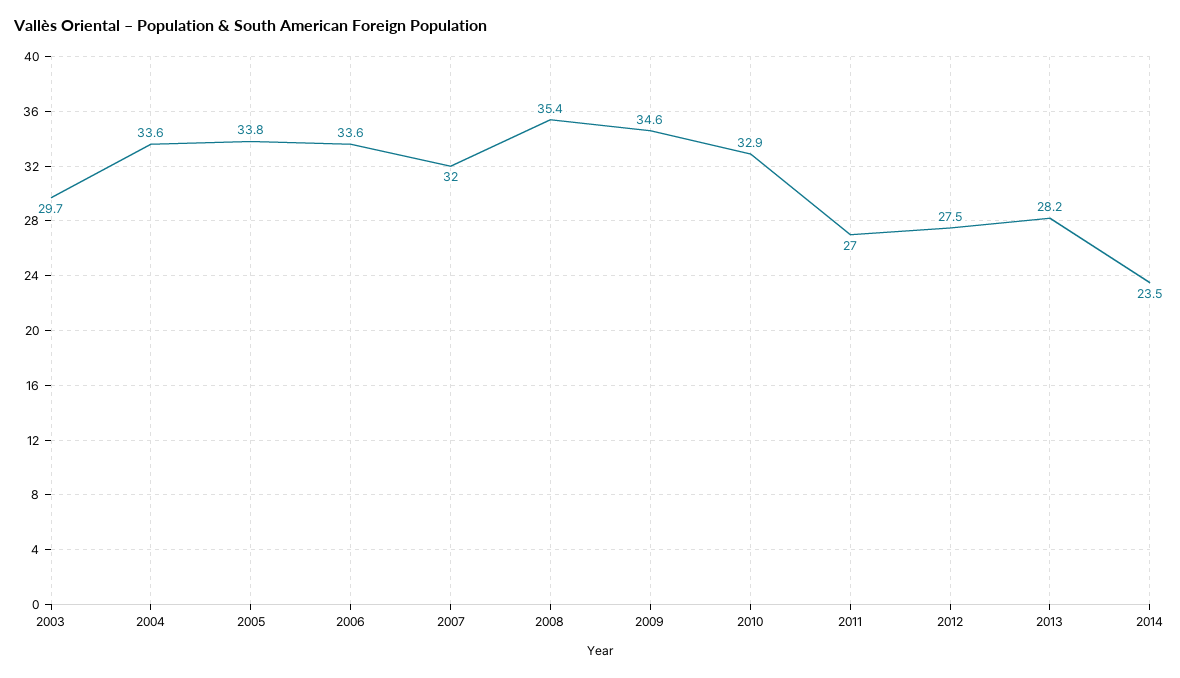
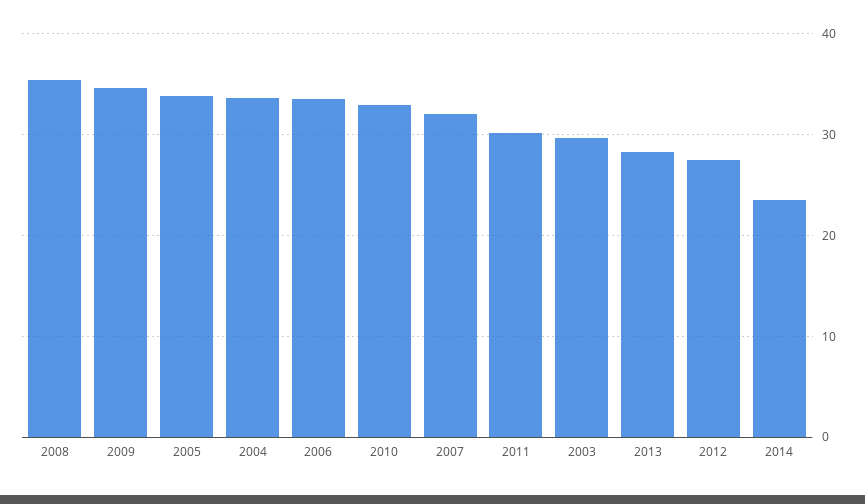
  {
    "2003": 29.7,
    "2004": 33.6,
    "2005": 33.8,
    "2006": 33.6,
    "2007": 32,
    "2008": 35.4,
    "2009": 34.6,
    "2010": 32.9,
-   "2011": 27,
+   "2011": 30,
    "2012": 27.5,
    "2013": 28.2,
    "2014": 23.5
  }

